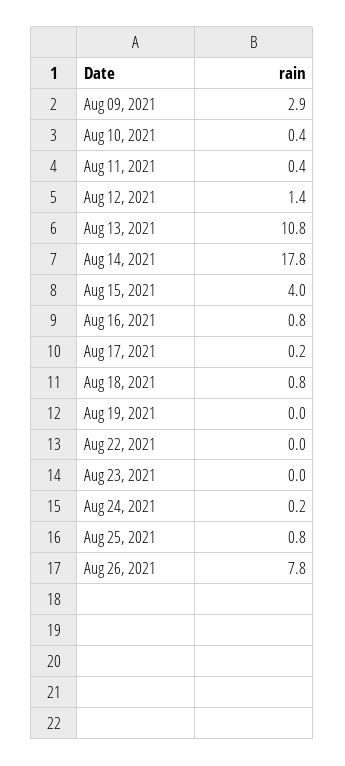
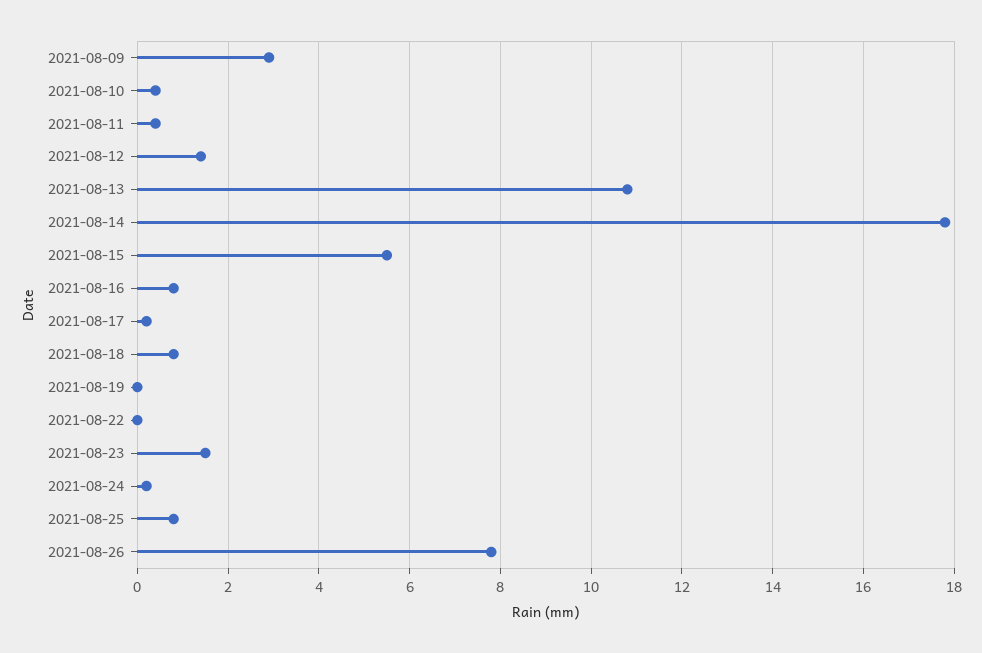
  {
    "Aug 09, 2021": 2.9,
    "Aug 10, 2021": 0.4,
    "Aug 11, 2021": 0.4,
    "Aug 12, 2021": 1.4,
    "Aug 13, 2021": 10.8,
    "Aug 14, 2021": 17.8,
-   "Aug 15, 2021": 4,
+   "Aug 15, 2021": 5.5,
    "Aug 16, 2021": 0.8,
    "Aug 17, 2021": 0.2,
    "Aug 18, 2021": 0.8,
    "Aug 19, 2021": 0,
    "Aug 22, 2021": 0,
-   "Aug 23, 2021": 0,
+   "Aug 23, 2021": 1.5,
    "Aug 24, 2021": 0.2,
    "Aug 25, 2021": 0.8,
    "Aug 26, 2021": 7.8
  }

